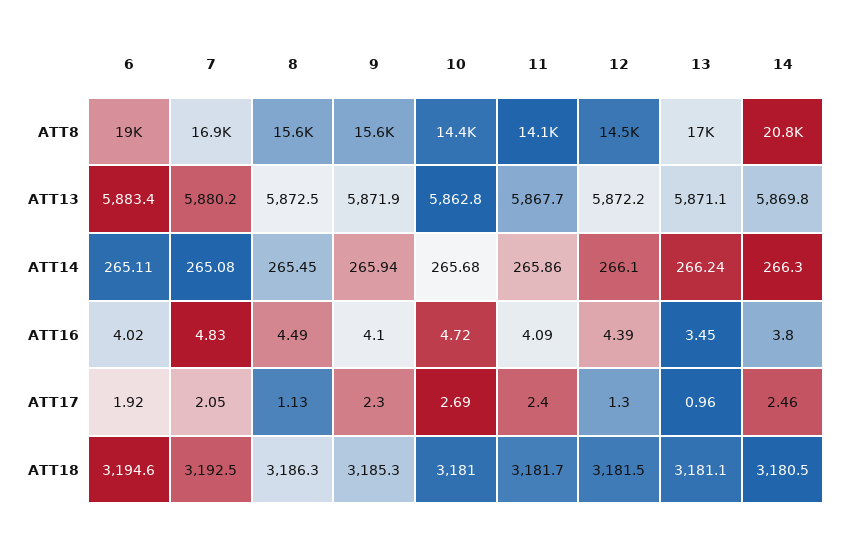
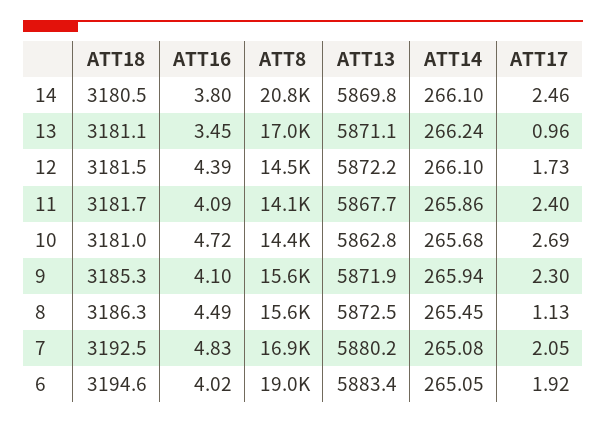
  {
    "6": {
      "ATT8": 19000,
      "ATT13": 5883.4,
-     "ATT14": 265.11,
+     "ATT14": 265.05,
      "ATT16": 4.02,
      "ATT17": 1.92,
      "ATT18": 3194.6
    },
    "7": {
      "ATT8": 16900,
      "ATT13": 5880.2,
      "ATT14": 265.08,
      "ATT16": 4.83,
      "ATT17": 2.05,
      "ATT18": 3192.5
    },
    "8": {
      "ATT8": 15600,
      "ATT13": 5872.5,
      "ATT14": 265.45,
      "ATT16": 4.49,
      "ATT17": 1.13,
      "ATT18": 3186.3
    },
    "9": {
      "ATT8": 15600,
      "ATT13": 5871.9,
      "ATT14": 265.94,
      "ATT16": 4.1,
      "ATT17": 2.3,
      "ATT18": 3185.3
    },
    "10": {
      "ATT8": 14400,
      "ATT13": 5862.8,
      "ATT14": 265.68,
      "ATT16": 4.72,
      "ATT17": 2.69,
      "ATT18": 3181
    },
    "11": {
      "ATT8": 14100,
      "ATT13": 5867.7,
      "ATT14": 265.86,
      "ATT16": 4.09,
      "ATT17": 2.4,
      "ATT18": 3181.7
    },
    "12": {
      "ATT8": 14500,
      "ATT13": 5872.2,
      "ATT14": 266.1,
      "ATT16": 4.39,
-     "ATT17": 1.3,
+     "ATT17": 1.73,
      "ATT18": 3181.5
    },
    "13": {
      "ATT8": 17000,
      "ATT13": 5871.1,
      "ATT14": 266.24,
      "ATT16": 3.45,
      "ATT17": 0.96,
      "ATT18": 3181.1
    },
    "14": {
      "ATT8": 20800,
      "ATT13": 5869.8,
-     "ATT14": 266.3,
+     "ATT14": 266.1,
      "ATT16": 3.8,
      "ATT17": 2.46,
      "ATT18": 3180.5
    }
  }

